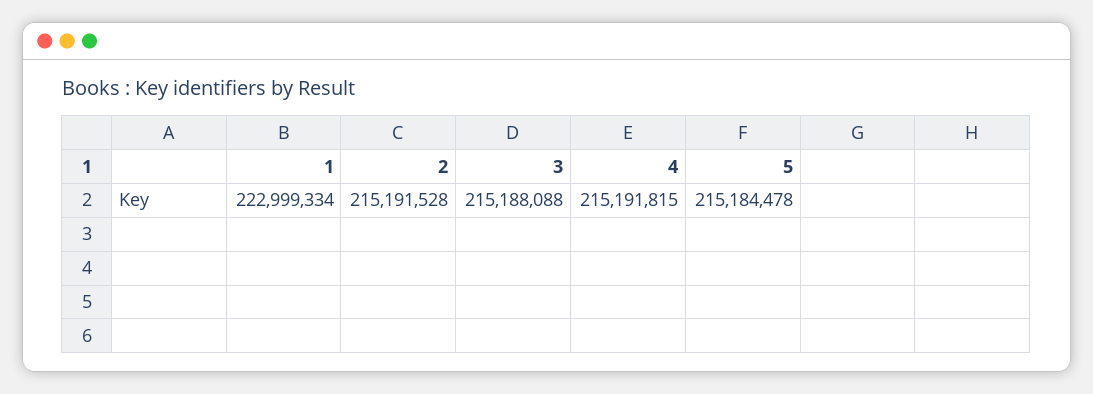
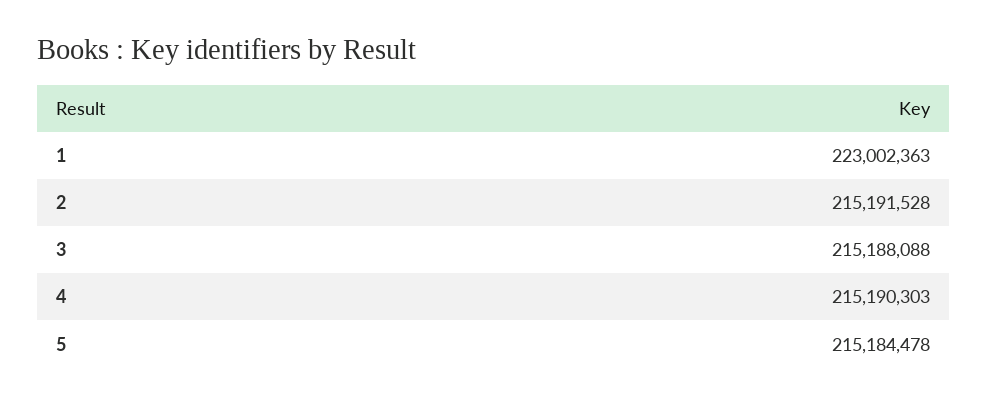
  {
-   "1": 222999334,
+   "1": 223002363,
    "2": 215191528,
    "3": 215188088,
-   "4": 215191815,
+   "4": 215190303,
    "5": 215184478
  }

